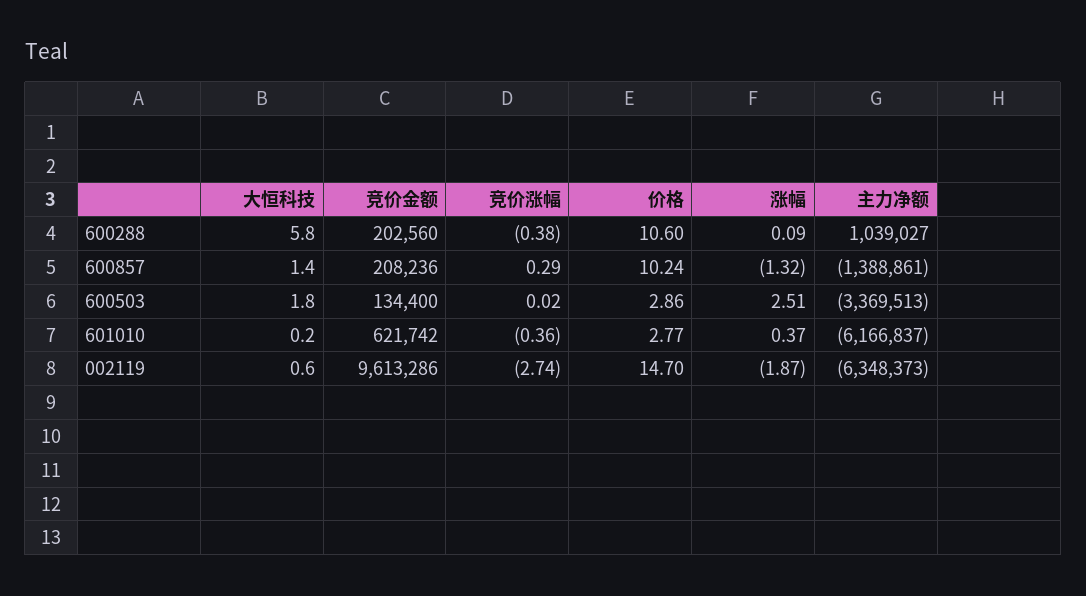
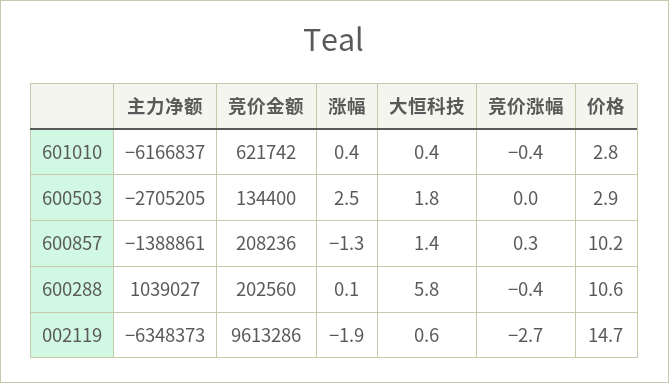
  {
    "大恒科技": {
      "600288": 5.8,
      "600857": 1.4,
      "600503": 1.8,
-     "601010": 0.2,
+     "601010": 0.4,
      "002119": 0.6
    },
    "竞价金额": {
      "600288": 202560,
      "600857": 208236,
      "600503": 134400,
      "601010": 621742,
      "002119": 9613286
    },
    "竞价涨幅": {
      "600288": -0.38,
      "600857": 0.29,
      "600503": 0.02,
      "601010": -0.36,
      "002119": -2.74
    },
    "价格": {
      "600288": 10.6,
      "600857": 10.24,
      "600503": 2.86,
      "601010": 2.77,
      "002119": 14.7
    },
    "涨幅": {
      "600288": 0.09,
      "600857": -1.32,
      "600503": 2.51,
      "601010": 0.37,
      "002119": -1.87
    },
    "主力净额": {
      "600288": 1039027,
      "600857": -1388861,
-     "600503": -3369513,
+     "600503": -2705205,
      "601010": -6166837,
      "002119": -6348373
    }
  }

